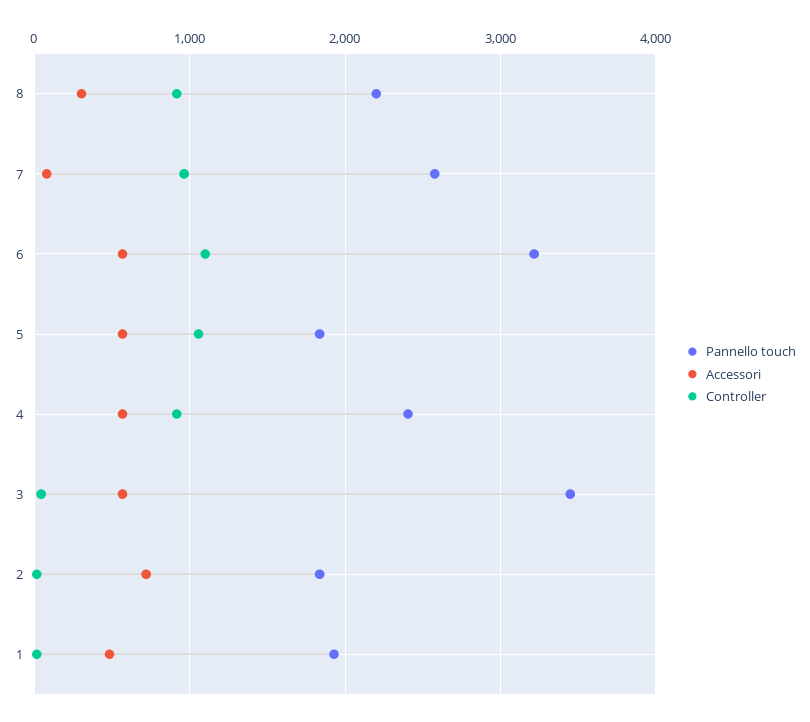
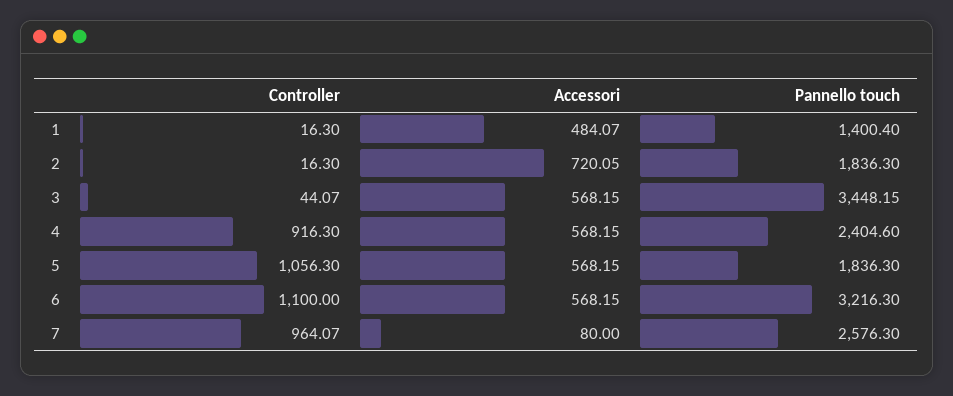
  {
    "Pannello touch": {
-     "8": 2200,
      "7": 2576.3,
      "6": 3216.3,
      "5": 1836.3,
      "4": 2404.6,
      "3": 3448.15,
      "2": 1836.3,
-     "1": 1900
+     "1": 1400.4
    },
    "Accessori": {
-     "8": 300,
      "7": 80,
      "6": 568.15,
      "5": 568.15,
      "4": 568.15,
      "3": 568.15,
      "2": 720.05,
      "1": 484.07
    },
    "Controller": {
-     "8": 900,
      "7": 964.07,
      "6": 1100,
      "5": 1056.3,
      "4": 916.3,
      "3": 44.07,
      "2": 16.3,
      "1": 16.3
    }
  }

